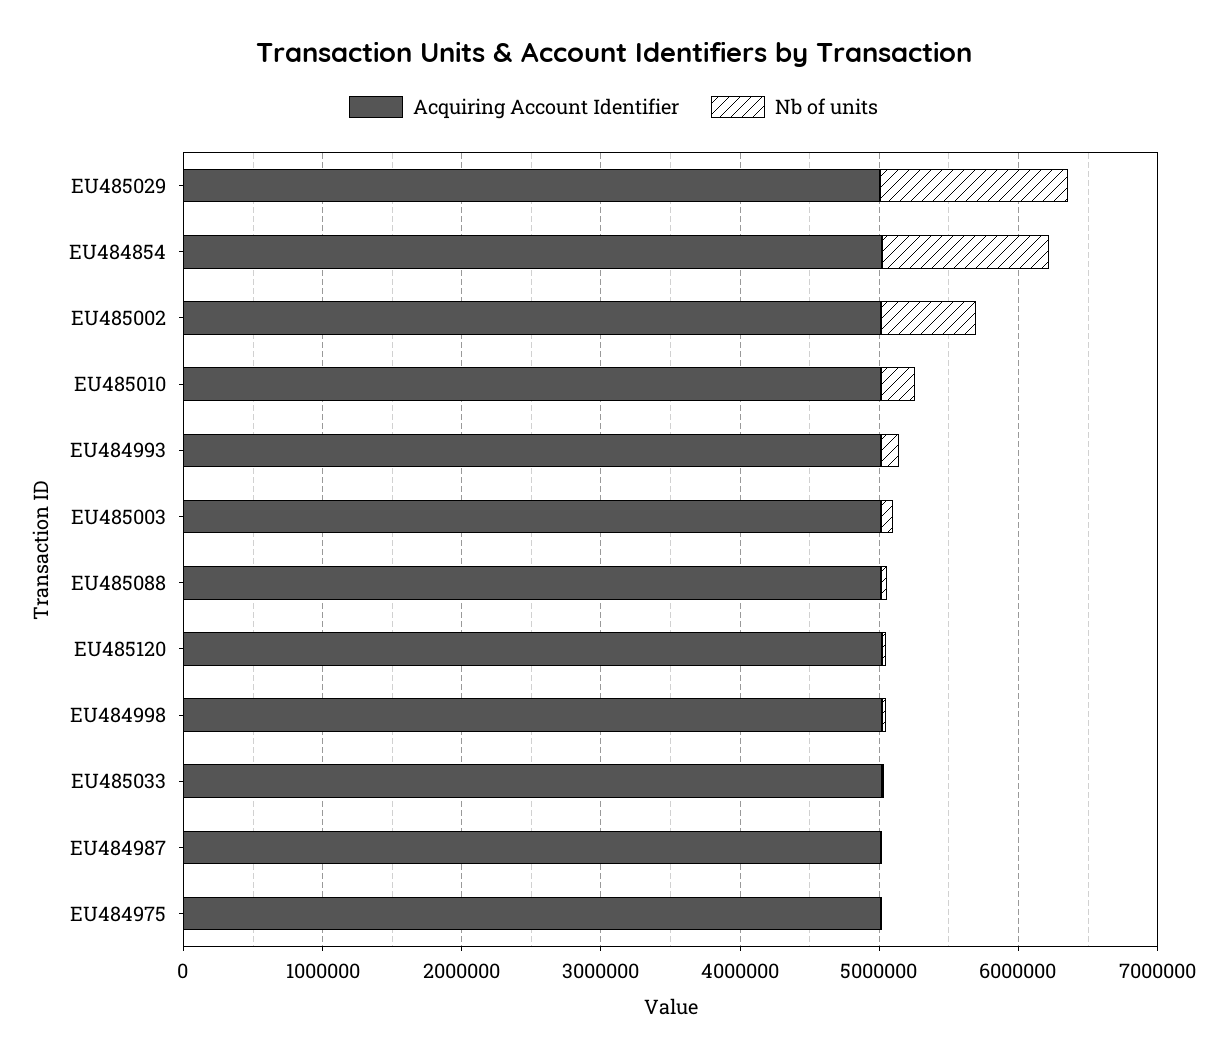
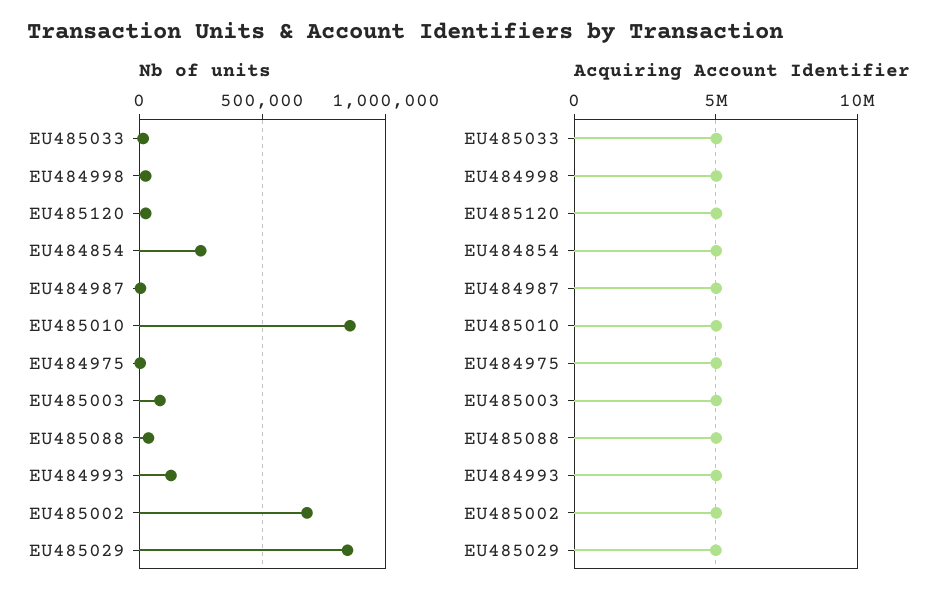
  {
    "Acquiring Account Identifier": {
      "EU485029": 5000000,
      "EU484854": 5000000,
      "EU485002": 5000000,
      "EU485010": 5000000,
      "EU484993": 5000000,
      "EU485003": 5000000,
      "EU485088": 5000000,
      "EU485120": 5000000,
      "EU484998": 5000000,
      "EU485033": 5000000,
      "EU484987": 5000000,
      "EU484975": 5000000
    },
    "Nb of units": {
-     "EU485029": 1400000,
+     "EU485029": 850000,
-     "EU484854": 1200000,
+     "EU484854": 250000,
      "EU485002": 700000,
-     "EU485010": 200000,
+     "EU485010": 850000,
      "EU484993": 150000,
      "EU485003": 100000,
      "EU485088": 50000,
      "EU485120": 50000,
      "EU484998": 50000,
      "EU485033": 0,
      "EU484987": 0,
      "EU484975": 0
    }
  }

